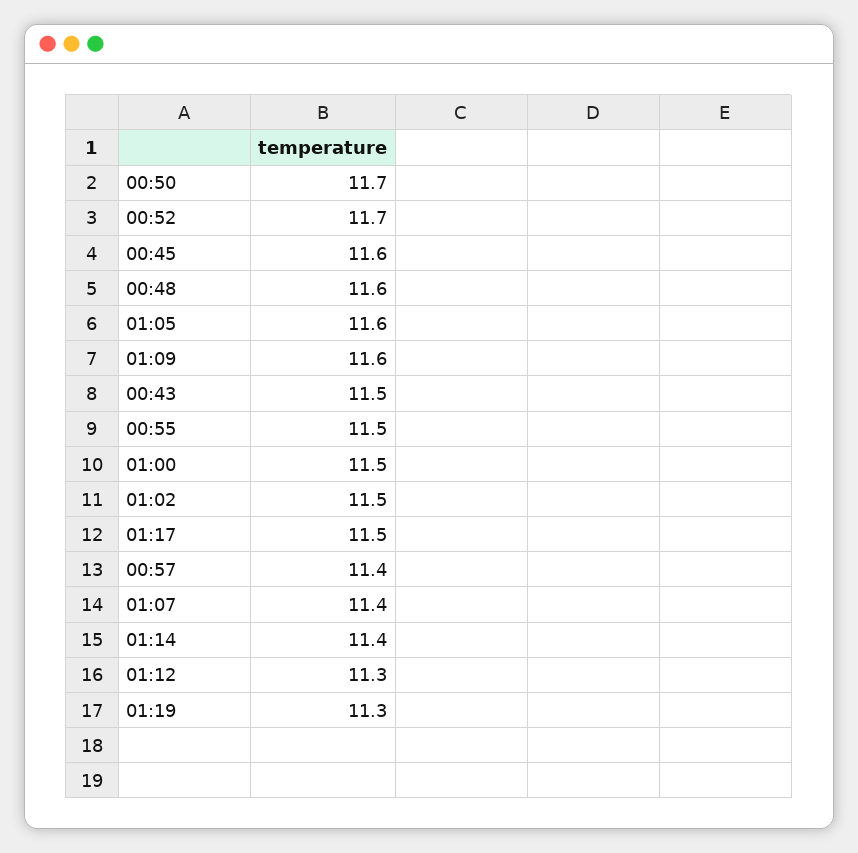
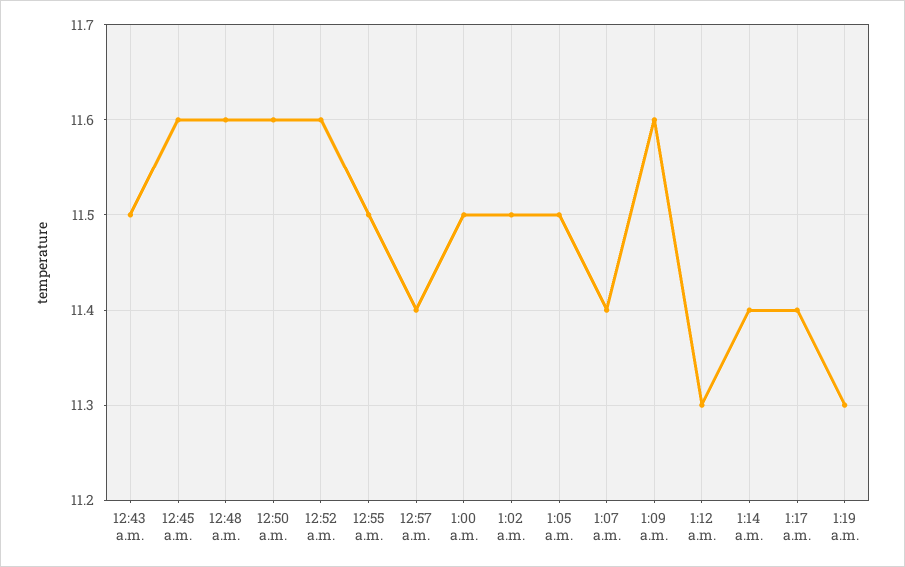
  {
-   "00:50": 11.7,
+   "00:50": 11.6,
-   "00:52": 11.7,
+   "00:52": 11.6,
    "00:45": 11.6,
    "00:48": 11.6,
-   "01:05": 11.6,
+   "01:05": 11.5,
    "01:09": 11.6,
    "00:43": 11.5,
    "00:55": 11.5,
    "01:00": 11.5,
    "01:02": 11.5,
-   "01:17": 11.5,
+   "01:17": 11.4,
    "00:57": 11.4,
    "01:07": 11.4,
    "01:14": 11.4,
    "01:12": 11.3,
    "01:19": 11.3
  }

